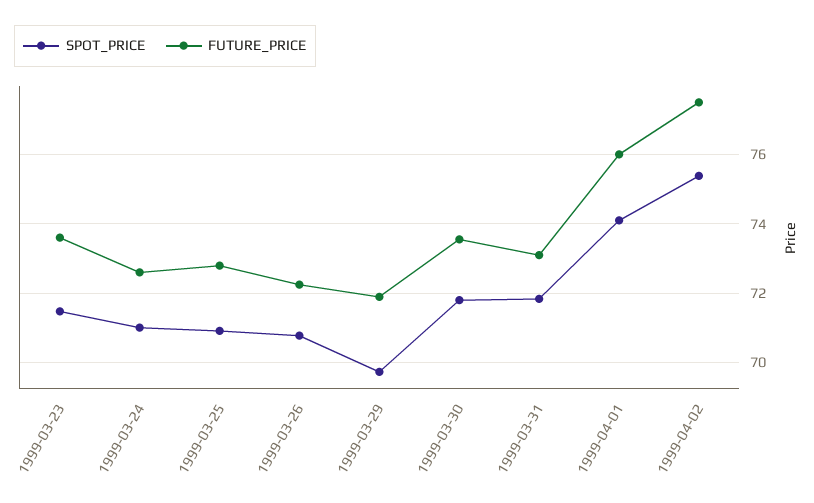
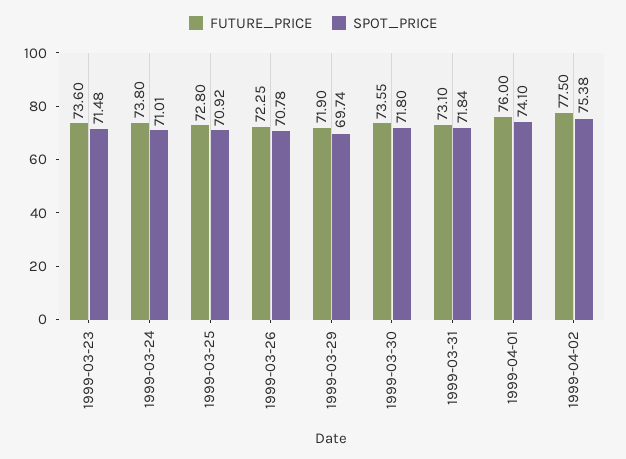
  {
    "SPOT_PRICE": {
      "1999-03-23": 71.48,
      "1999-03-24": 71.01,
      "1999-03-25": 70.92,
      "1999-03-26": 70.78,
      "1999-03-29": 69.74,
      "1999-03-30": 71.8,
      "1999-03-31": 71.84,
      "1999-04-01": 74.1,
      "1999-04-02": 75.38
    },
    "FUTURE_PRICE": {
      "1999-03-23": 73.6,
-     "1999-03-24": 72.6,
+     "1999-03-24": 73.8,
      "1999-03-25": 72.8,
      "1999-03-26": 72.25,
      "1999-03-29": 71.9,
      "1999-03-30": 73.55,
      "1999-03-31": 73.1,
      "1999-04-01": 76,
      "1999-04-02": 77.5
    }
  }

